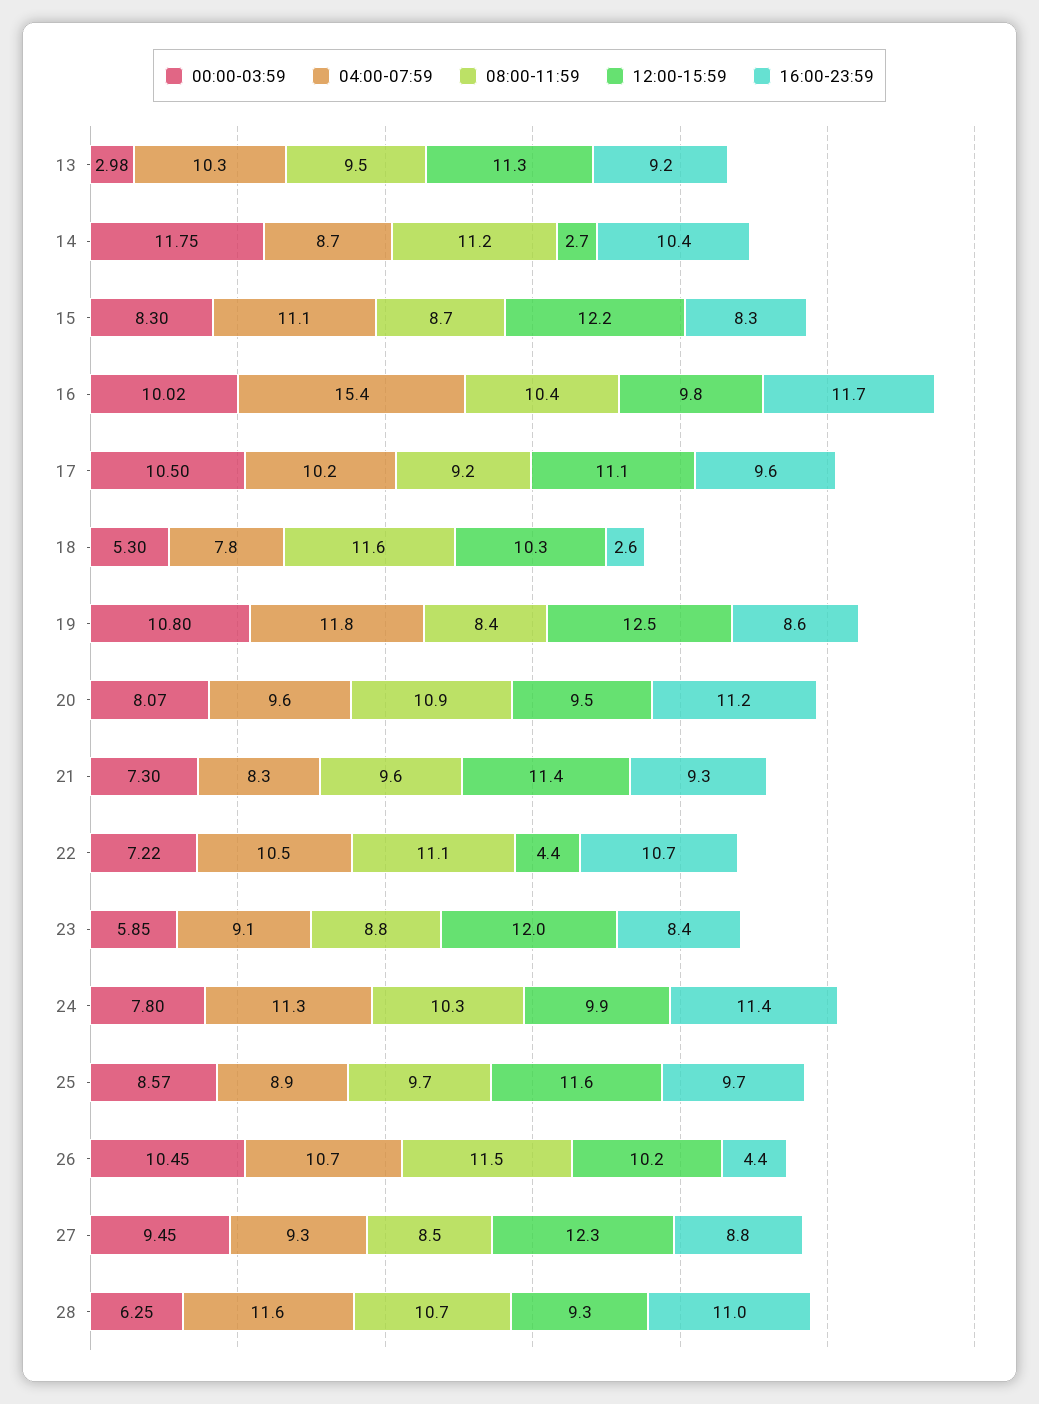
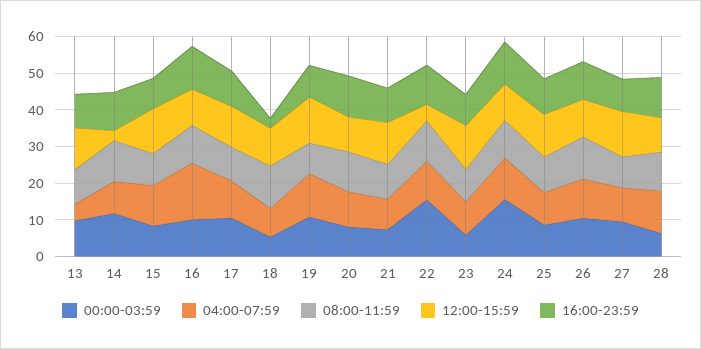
  {
    "00:00-03:59": {
-     "13": 2.98,
+     "13": 10,
      "14": 11.75,
      "15": 8.3,
      "16": 10.02,
      "17": 10.5,
      "18": 5.3,
      "19": 10.8,
      "20": 8.07,
      "21": 7.3,
-     "22": 7.22,
+     "22": 15,
      "23": 5.85,
-     "24": 7.8,
+     "24": 15,
      "25": 8.57,
      "26": 10.45,
      "27": 9.45,
      "28": 6.25
    },
    "04:00-07:59": {
-     "13": 10.3,
+     "13": 5,
      "14": 8.7,
      "15": 11.1,
      "16": 15.4,
      "17": 10.2,
      "18": 7.8,
      "19": 11.8,
      "20": 9.6,
      "21": 8.3,
      "22": 10.5,
      "23": 9.1,
      "24": 11.3,
      "25": 8.9,
      "26": 10.7,
      "27": 9.3,
      "28": 11.6
    },
    "08:00-11:59": {
      "13": 9.5,
      "14": 11.2,
      "15": 8.7,
      "16": 10.4,
      "17": 9.2,
      "18": 11.6,
      "19": 8.4,
      "20": 10.9,
      "21": 9.6,
      "22": 11.1,
      "23": 8.8,
      "24": 10.3,
      "25": 9.7,
      "26": 11.5,
      "27": 8.5,
      "28": 10.7
    },
    "12:00-15:59": {
      "13": 11.3,
      "14": 2.7,
      "15": 12.2,
      "16": 9.8,
      "17": 11.1,
      "18": 10.3,
      "19": 12.5,
      "20": 9.5,
      "21": 11.4,
      "22": 4.4,
      "23": 12,
      "24": 9.9,
      "25": 11.6,
      "26": 10.2,
      "27": 12.3,
      "28": 9.3
    },
    "16:00-23:59": {
      "13": 9.2,
      "14": 10.4,
      "15": 8.3,
      "16": 11.7,
      "17": 9.6,
      "18": 2.6,
      "19": 8.6,
      "20": 11.2,
      "21": 9.3,
      "22": 10.7,
      "23": 8.4,
      "24": 11.4,
      "25": 9.7,
-     "26": 4.4,
+     "26": 10,
      "27": 8.8,
      "28": 11
    }
  }

